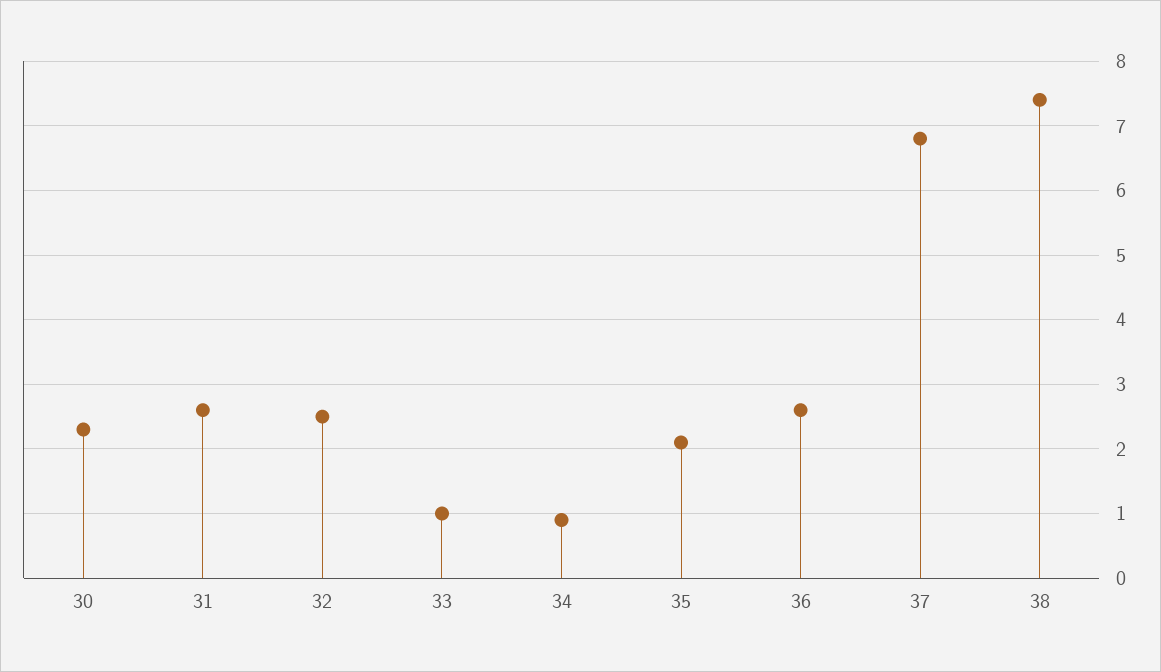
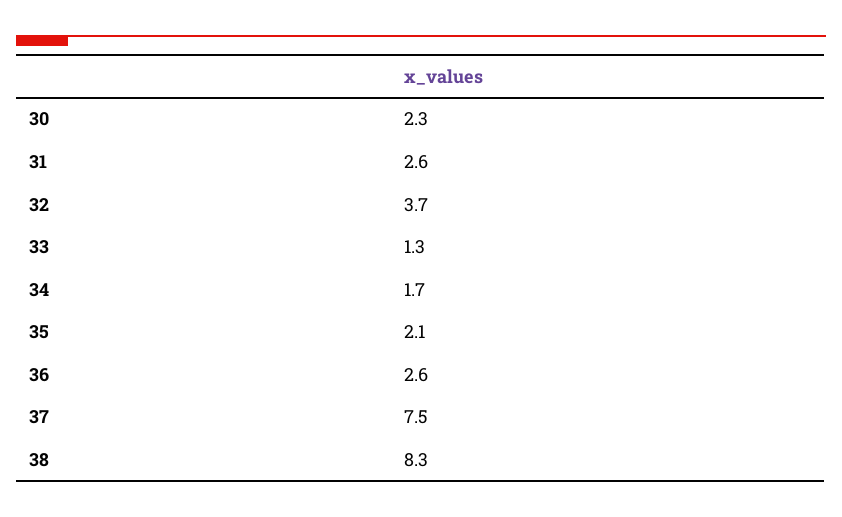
  {
    "30": 2.3,
    "31": 2.6,
-   "32": 2.5,
+   "32": 3.7,
-   "33": 1,
+   "33": 1.3,
-   "34": 0.9,
+   "34": 1.7,
    "35": 2.1,
    "36": 2.6,
-   "37": 6.8,
+   "37": 7.5,
-   "38": 7.4
+   "38": 8.3
  }

